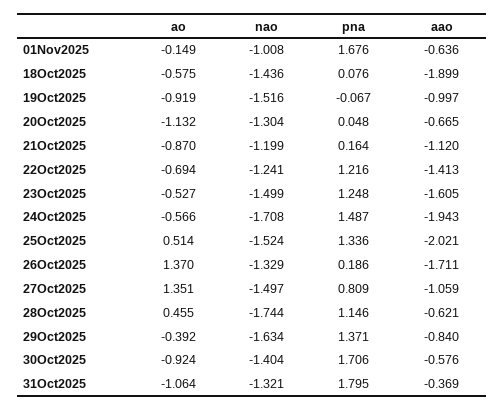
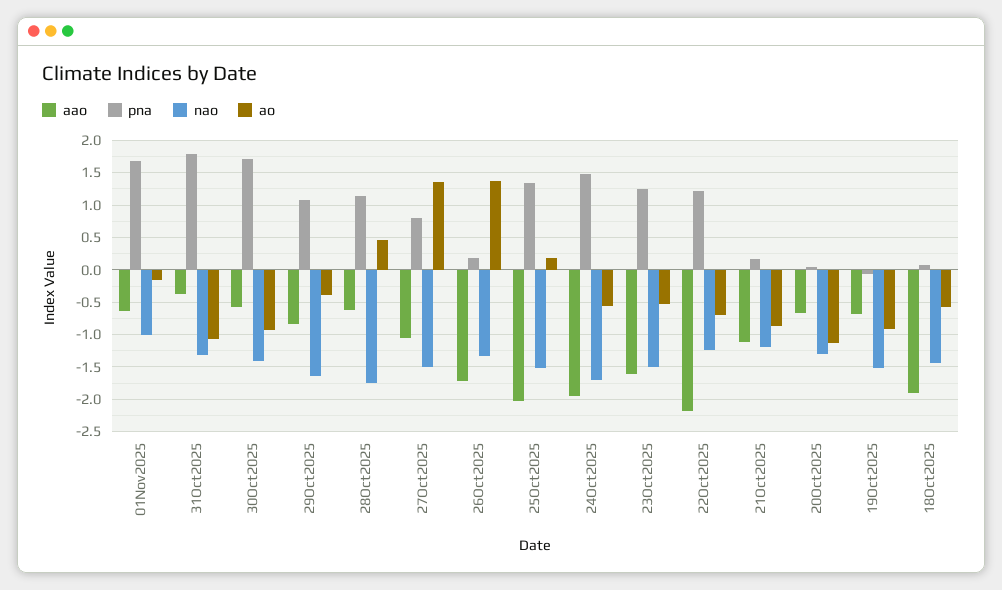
  {
    "ao": {
      "01Nov2025": -0.149,
      "18Oct2025": -0.575,
      "19Oct2025": -0.919,
      "20Oct2025": -1.132,
      "21Oct2025": -0.87,
      "22Oct2025": -0.694,
      "23Oct2025": -0.527,
      "24Oct2025": -0.566,
-     "25Oct2025": 0.514,
+     "25Oct2025": 0.2,
      "26Oct2025": 1.37,
      "27Oct2025": 1.351,
      "28Oct2025": 0.455,
      "29Oct2025": -0.392,
      "30Oct2025": -0.924,
      "31Oct2025": -1.064
    },
    "nao": {
      "01Nov2025": -1.008,
      "18Oct2025": -1.436,
      "19Oct2025": -1.516,
      "20Oct2025": -1.304,
      "21Oct2025": -1.199,
      "22Oct2025": -1.241,
      "23Oct2025": -1.499,
      "24Oct2025": -1.708,
      "25Oct2025": -1.524,
      "26Oct2025": -1.329,
      "27Oct2025": -1.497,
      "28Oct2025": -1.744,
      "29Oct2025": -1.634,
      "30Oct2025": -1.404,
      "31Oct2025": -1.321
    },
    "pna": {
      "01Nov2025": 1.676,
      "18Oct2025": 0.076,
      "19Oct2025": -0.067,
      "20Oct2025": 0.048,
      "21Oct2025": 0.164,
      "22Oct2025": 1.216,
      "23Oct2025": 1.248,
      "24Oct2025": 1.487,
      "25Oct2025": 1.336,
      "26Oct2025": 0.186,
      "27Oct2025": 0.809,
      "28Oct2025": 1.146,
-     "29Oct2025": 1.371,
+     "29Oct2025": 1.1,
      "30Oct2025": 1.706,
      "31Oct2025": 1.795
    },
    "aao": {
      "01Nov2025": -0.636,
      "18Oct2025": -1.899,
-     "19Oct2025": -0.997,
+     "19Oct2025": -0.7,
      "20Oct2025": -0.665,
      "21Oct2025": -1.12,
-     "22Oct2025": -1.413,
+     "22Oct2025": -2.2,
      "23Oct2025": -1.605,
      "24Oct2025": -1.943,
      "25Oct2025": -2.021,
      "26Oct2025": -1.711,
      "27Oct2025": -1.059,
      "28Oct2025": -0.621,
      "29Oct2025": -0.84,
      "30Oct2025": -0.576,
      "31Oct2025": -0.369
    }
  }

